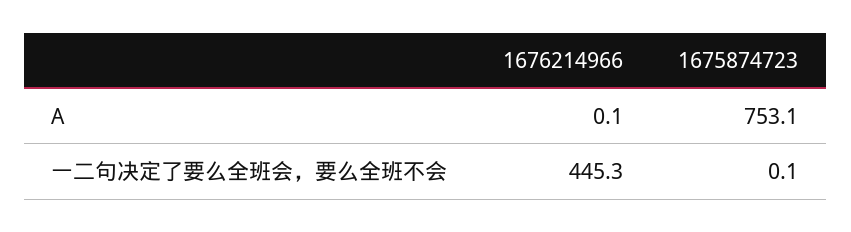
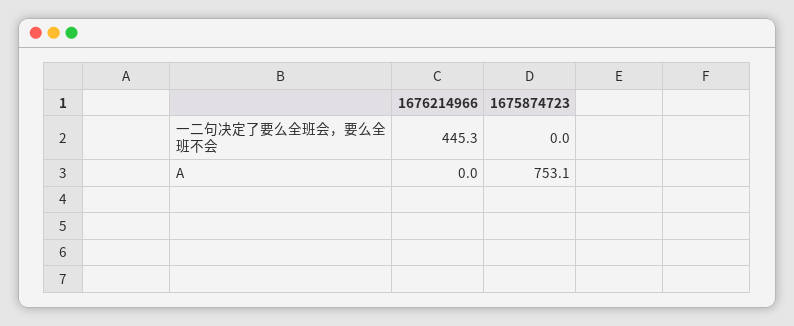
  {
    "1676214966": {
-     "A": 0.1,
+     "A": 0,
      "一二句决定了要么全班会，要么全班不会": 445.3
    },
    "1675874723": {
      "A": 753.1,
-     "一二句决定了要么全班会，要么全班不会": 0.1
+     "一二句决定了要么全班会，要么全班不会": 0
    }
  }

